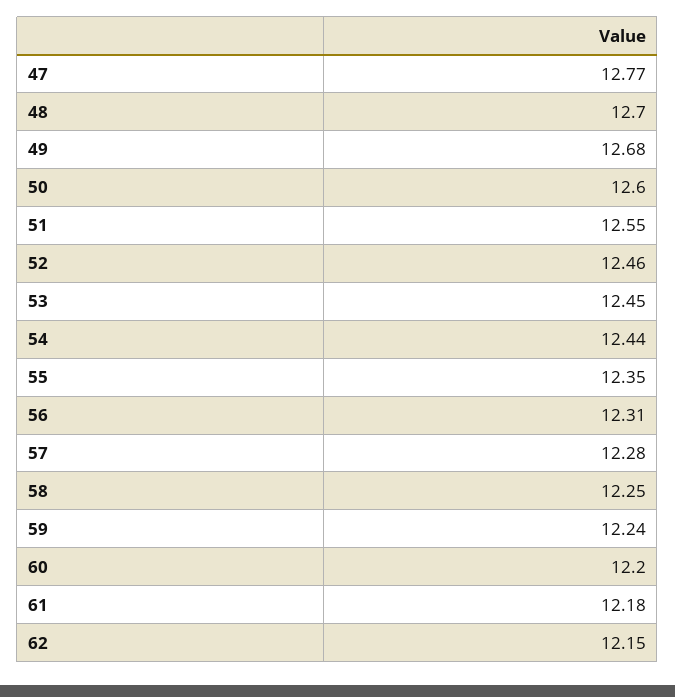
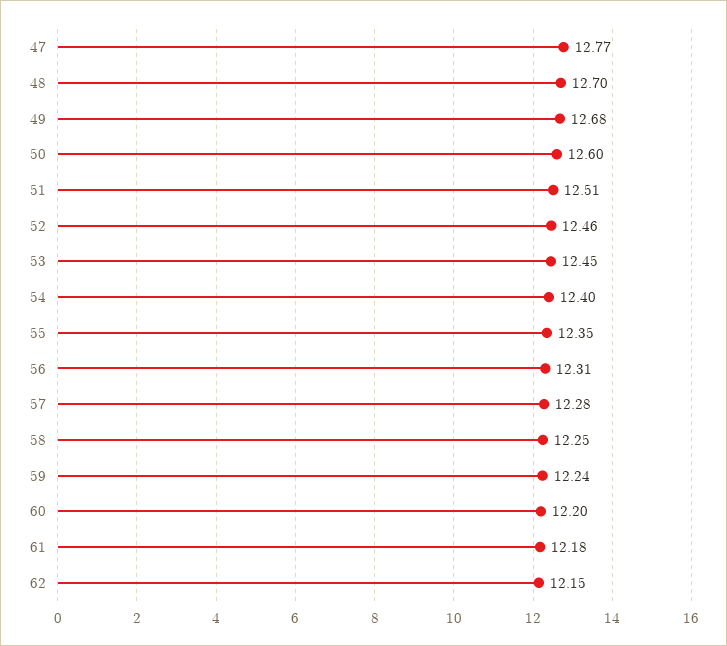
  {
    "47": 12.77,
    "48": 12.7,
    "49": 12.68,
    "50": 12.6,
-   "51": 12.55,
+   "51": 12.51,
    "52": 12.46,
    "53": 12.45,
-   "54": 12.44,
+   "54": 12.4,
    "55": 12.35,
    "56": 12.31,
    "57": 12.28,
    "58": 12.25,
    "59": 12.24,
    "60": 12.2,
    "61": 12.18,
    "62": 12.15
  }

